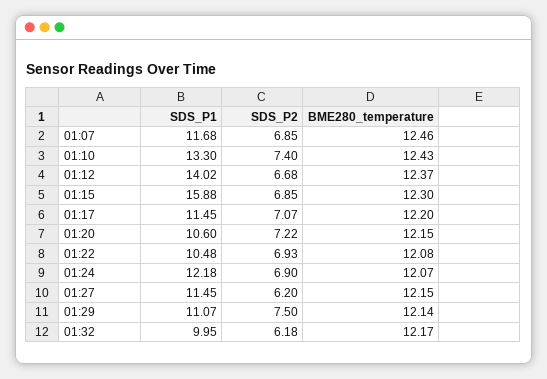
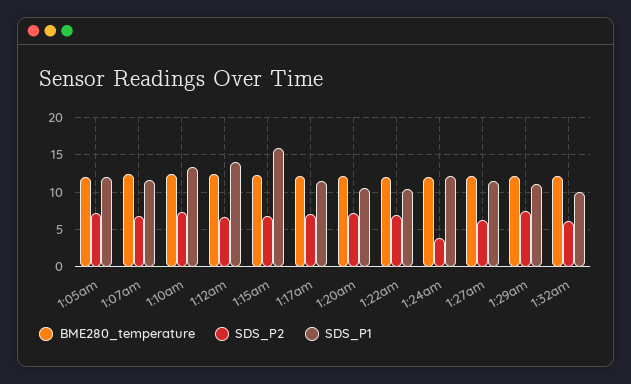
  {
    "SDS_P1": {
      "01:07": 11.68,
      "01:10": 13.3,
      "01:12": 14.02,
      "01:15": 15.88,
      "01:17": 11.45,
      "01:20": 10.6,
      "01:22": 10.48,
      "01:24": 12.18,
      "01:27": 11.45,
      "01:29": 11.07,
-     "01:32": 9.95
+     "01:32": 9.95,
+     "1:05am": 12
    },
    "SDS_P2": {
      "01:07": 6.85,
      "01:10": 7.4,
      "01:12": 6.68,
      "01:15": 6.85,
      "01:17": 7.07,
      "01:20": 7.22,
      "01:22": 6.93,
-     "01:24": 6.9,
+     "01:24": 4,
      "01:27": 6.2,
      "01:29": 7.5,
-     "01:32": 6.18
+     "01:32": 6.18,
+     "1:05am": 7
    },
    "BME280_temperature": {
      "01:07": 12.46,
      "01:10": 12.43,
      "01:12": 12.37,
      "01:15": 12.3,
      "01:17": 12.2,
      "01:20": 12.15,
      "01:22": 12.08,
      "01:24": 12.07,
      "01:27": 12.15,
      "01:29": 12.14,
-     "01:32": 12.17
+     "01:32": 12.17,
+     "1:05am": 12
    }
  }

